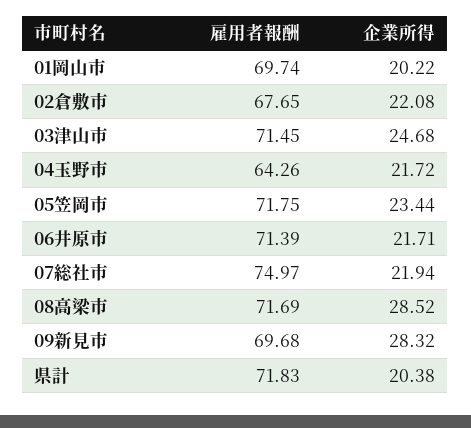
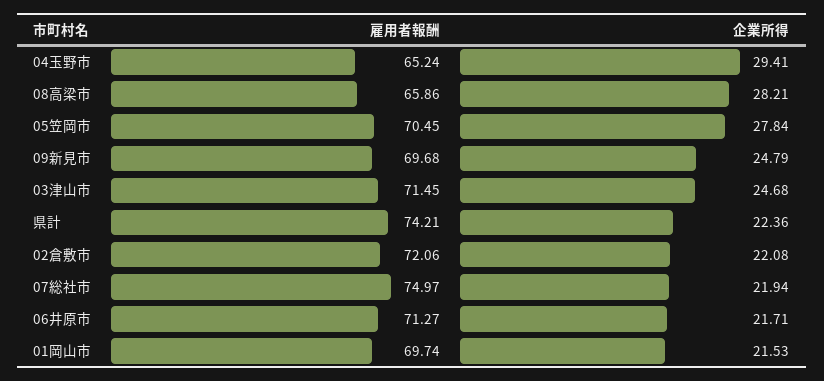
  {
    "雇用者報酬": {
      "01岡山市": 69.74,
-     "02倉敷市": 67.65,
+     "02倉敷市": 72.06,
      "03津山市": 71.45,
-     "04玉野市": 64.26,
+     "04玉野市": 65.24,
-     "05笠岡市": 71.75,
+     "05笠岡市": 70.45,
-     "06井原市": 71.39,
+     "06井原市": 71.27,
      "07総社市": 74.97,
-     "08高梁市": 71.69,
+     "08高梁市": 65.86,
      "09新見市": 69.68,
-     "県計": 71.83
+     "県計": 74.21
    },
    "企業所得": {
-     "01岡山市": 20.22,
+     "01岡山市": 21.53,
      "02倉敷市": 22.08,
      "03津山市": 24.68,
-     "04玉野市": 21.72,
+     "04玉野市": 29.41,
-     "05笠岡市": 23.44,
+     "05笠岡市": 27.84,
      "06井原市": 21.71,
      "07総社市": 21.94,
-     "08高梁市": 28.52,
+     "08高梁市": 28.21,
-     "09新見市": 28.32,
+     "09新見市": 24.79,
-     "県計": 20.38
+     "県計": 22.36
    }
  }

